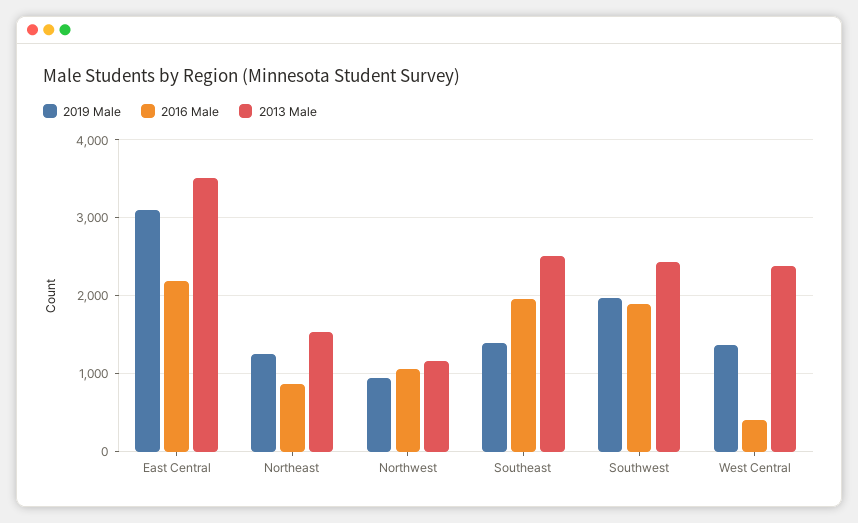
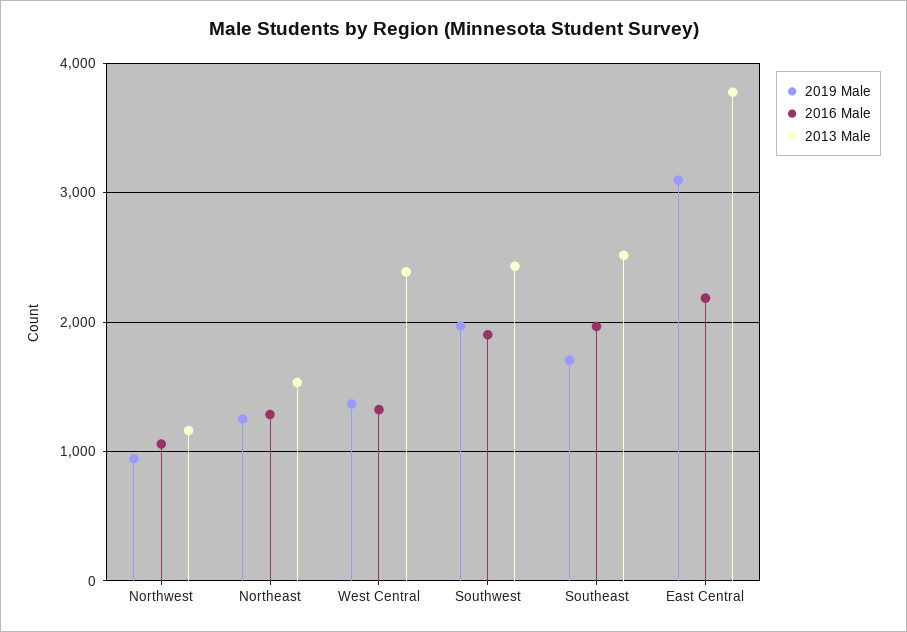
  {
    "2019 Male": {
      "East Central": 3100,
      "Northeast": 1300,
      "Northwest": 900,
-     "Southeast": 1400,
+     "Southeast": 1700,
      "Southwest": 2000,
      "West Central": 1400
    },
    "2016 Male": {
      "East Central": 2200,
-     "Northeast": 900,
+     "Northeast": 1300,
      "Northwest": 1100,
      "Southeast": 2000,
      "Southwest": 1900,
-     "West Central": 400
+     "West Central": 1300
    },
    "2013 Male": {
-     "East Central": 3500,
+     "East Central": 3800,
      "Northeast": 1500,
      "Northwest": 1200,
      "Southeast": 2500,
      "Southwest": 2400,
      "West Central": 2400
    }
  }

